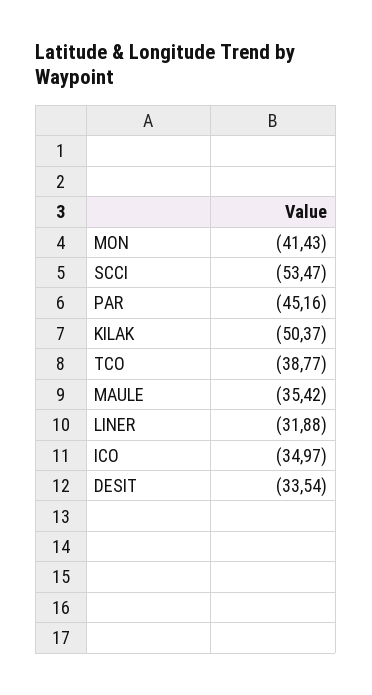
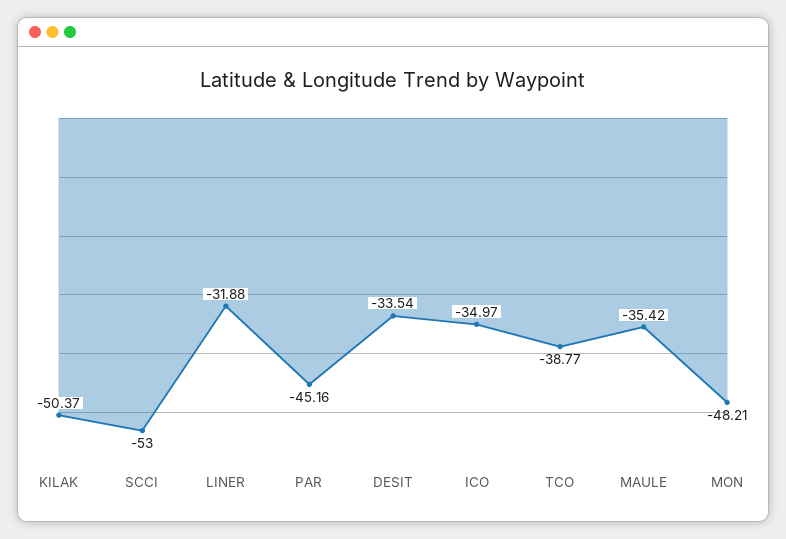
  {
-   "MON": -41.43,
+   "MON": -48.21,
-   "SCCI": -53.47,
+   "SCCI": -53,
    "PAR": -45.16,
    "KILAK": -50.37,
    "TCO": -38.77,
    "MAULE": -35.42,
    "LINER": -31.88,
    "ICO": -34.97,
    "DESIT": -33.54
  }

